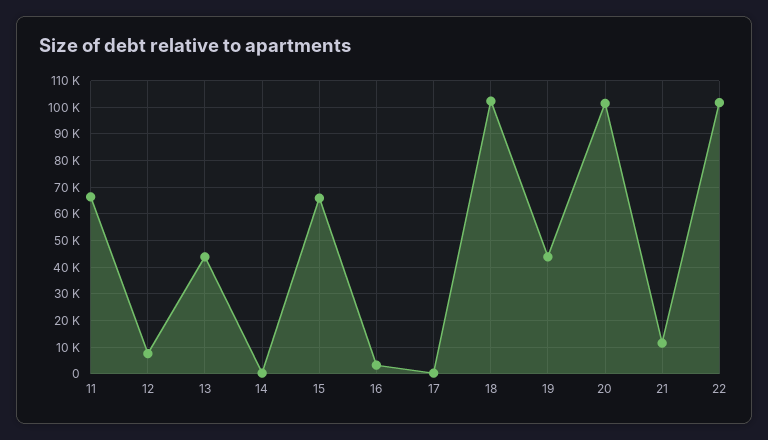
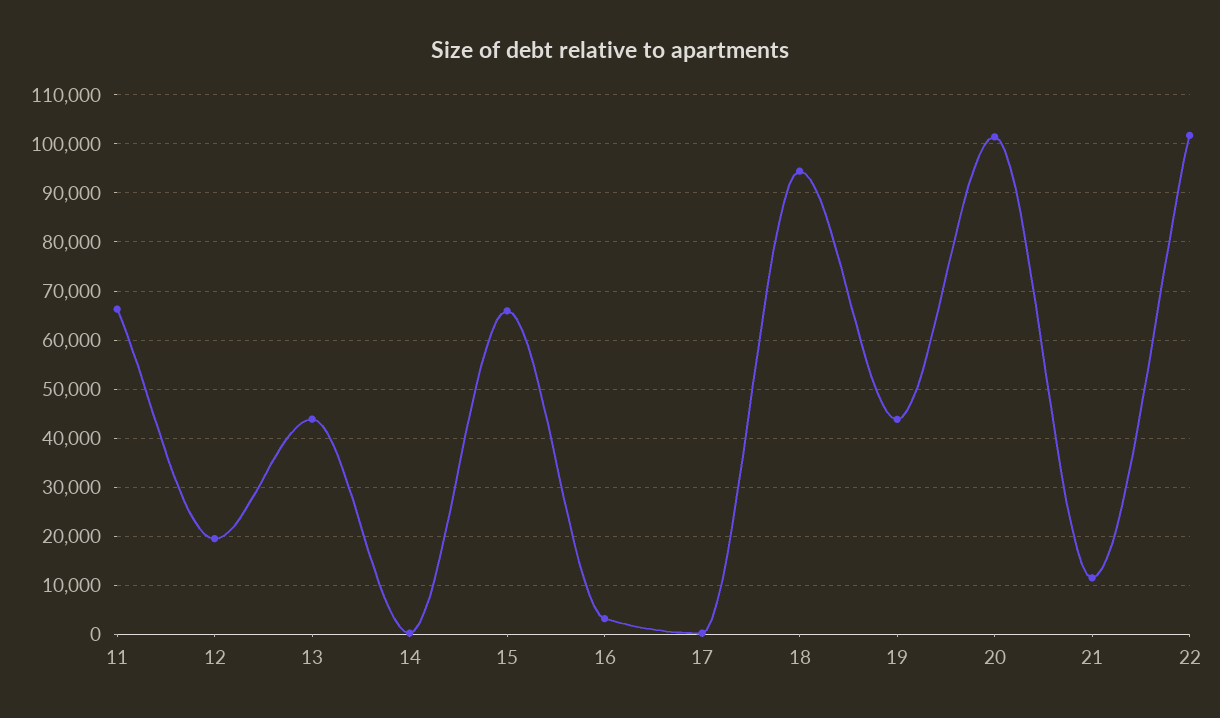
  {
    "11": 66000,
-   "12": 7500,
+   "12": 20000,
    "13": 44000,
    "14": 0,
    "15": 66000,
    "16": 4000,
    "17": 0,
-   "18": 102500,
+   "18": 94000,
    "19": 44000,
    "20": 102000,
    "21": 12000,
    "22": 102000
  }

